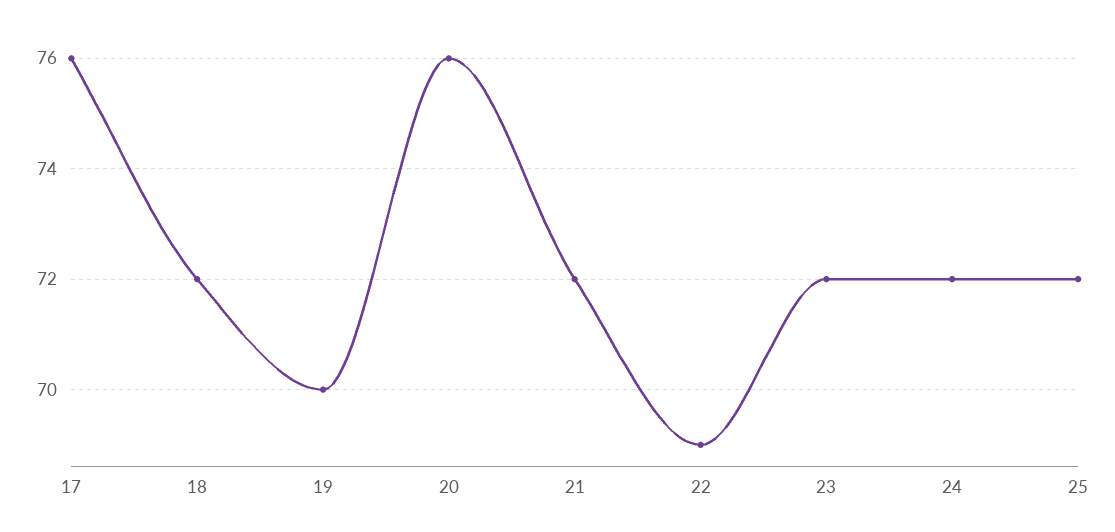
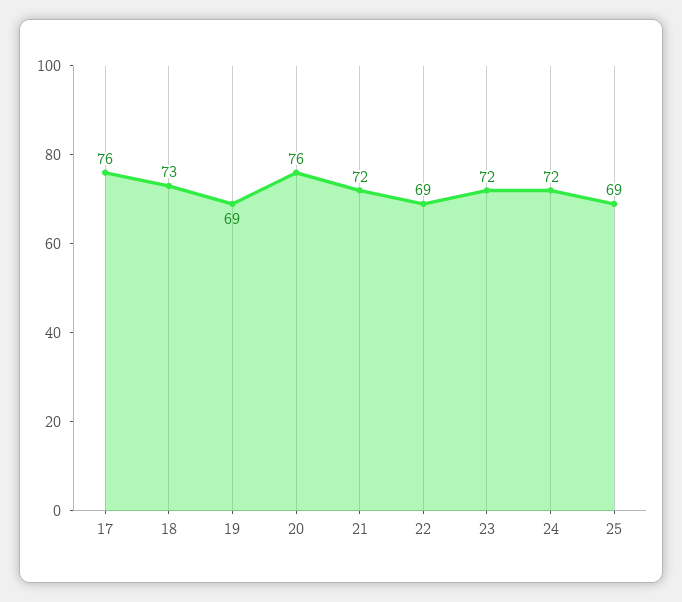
  {
    "17": 76,
-   "18": 72,
+   "18": 73,
-   "19": 70,
+   "19": 69,
    "20": 76,
    "21": 72,
    "22": 69,
    "23": 72,
    "24": 72,
-   "25": 72
+   "25": 69
  }

